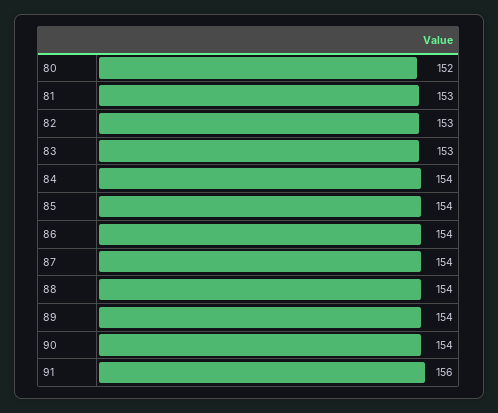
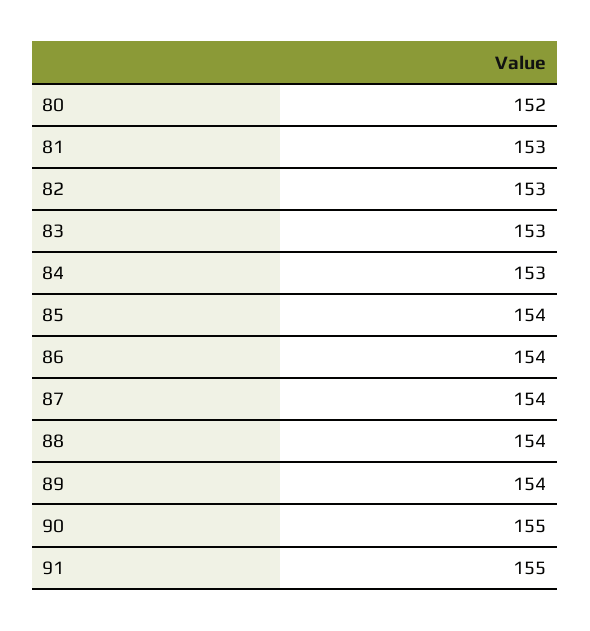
  {
    "80": 152,
    "81": 153,
    "82": 153,
    "83": 153,
-   "84": 154,
+   "84": 153,
    "85": 154,
    "86": 154,
    "87": 154,
    "88": 154,
    "89": 154,
-   "90": 154,
+   "90": 155,
-   "91": 156
+   "91": 155
  }

